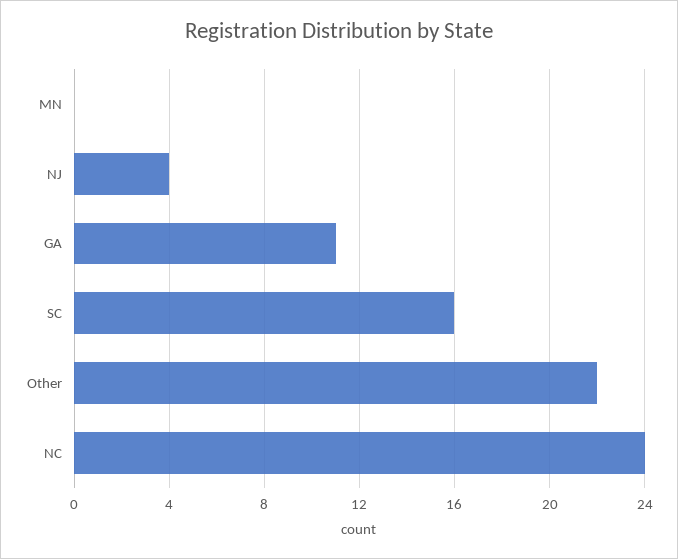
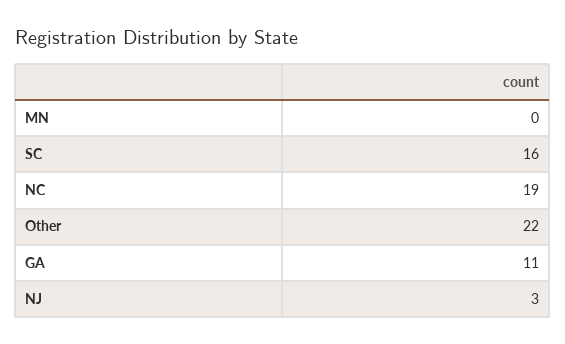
  {
    "MN": 0,
-   "NJ": 4,
+   "NJ": 3,
    "GA": 11,
    "SC": 16,
    "Other": 22,
-   "NC": 24
+   "NC": 19
  }

